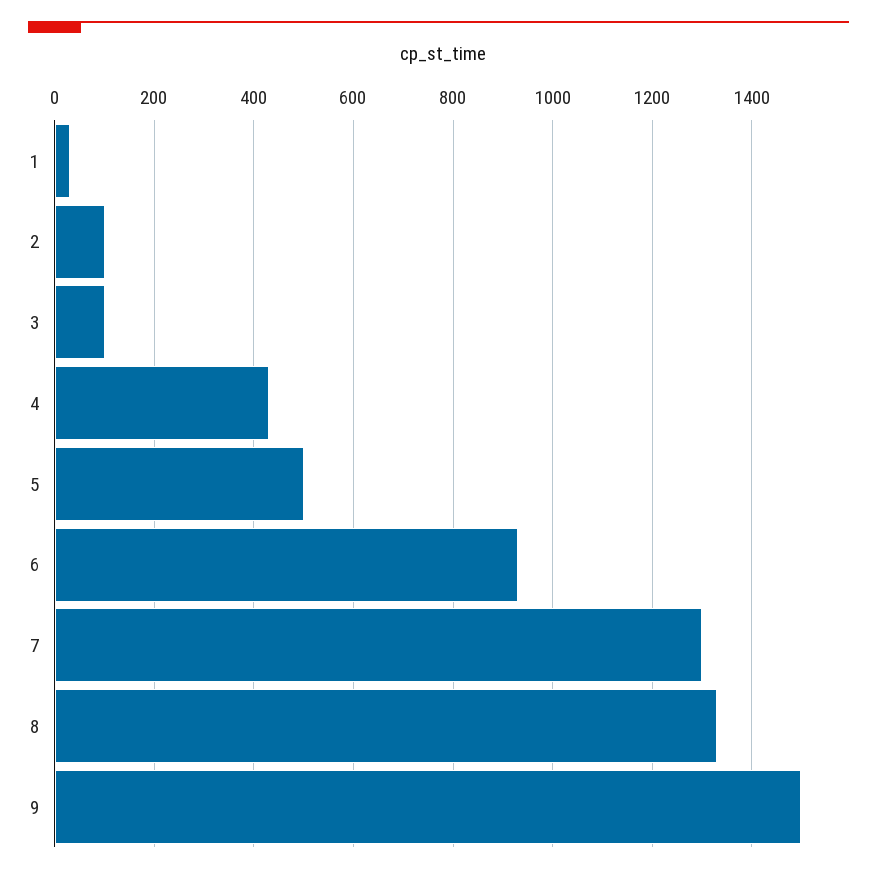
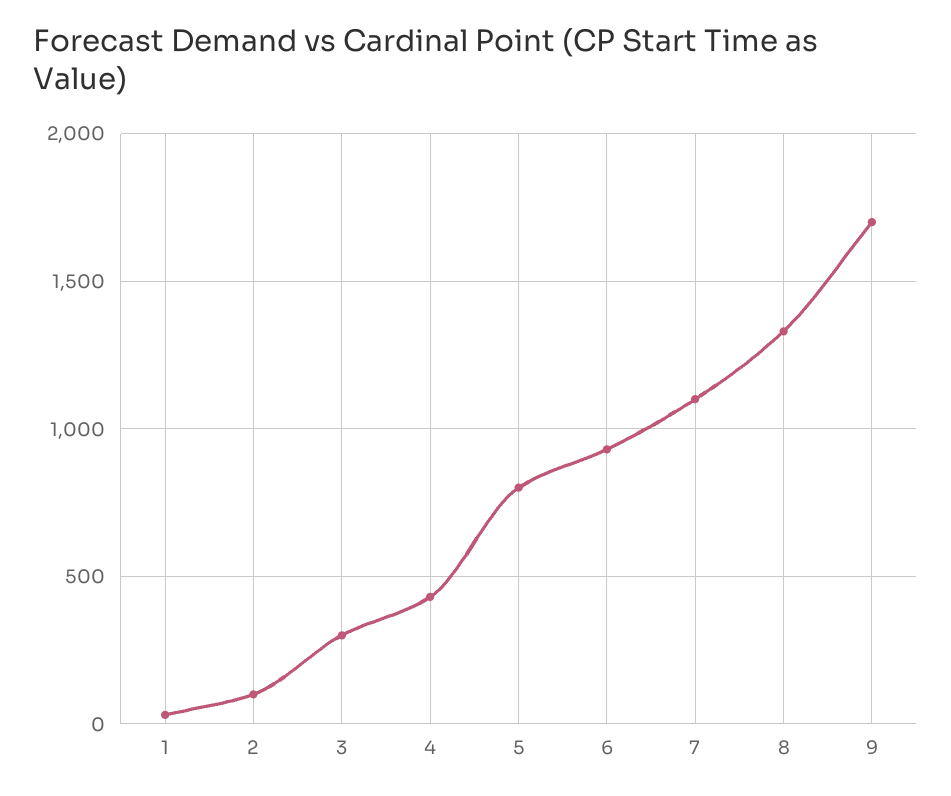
  {
    "1": 40,
    "2": 100,
-   "3": 100,
+   "3": 300,
    "4": 440,
-   "5": 500,
+   "5": 800,
    "6": 940,
-   "7": 1300,
+   "7": 1100,
    "8": 1340,
-   "9": 1500
+   "9": 1700
  }

